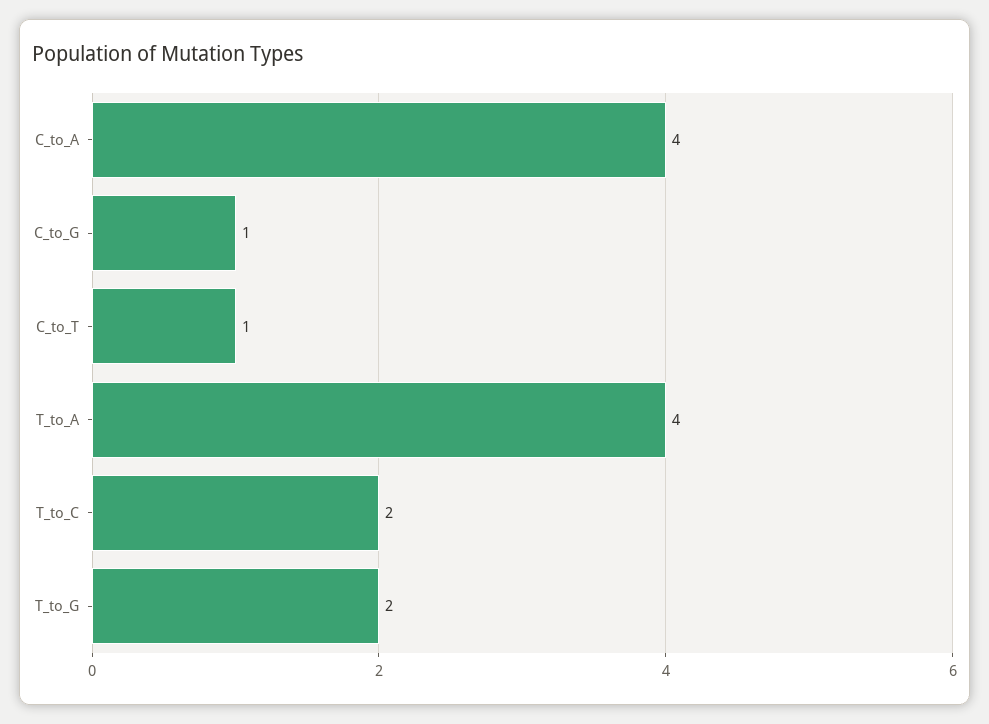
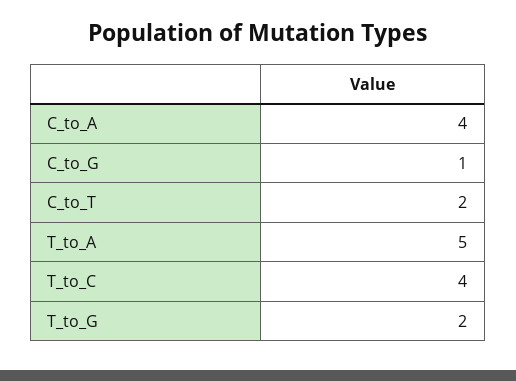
  {
    "C_to_A": 4,
    "C_to_G": 1,
-   "C_to_T": 1,
+   "C_to_T": 2,
-   "T_to_A": 4,
+   "T_to_A": 5,
-   "T_to_C": 2,
+   "T_to_C": 4,
    "T_to_G": 2
  }

